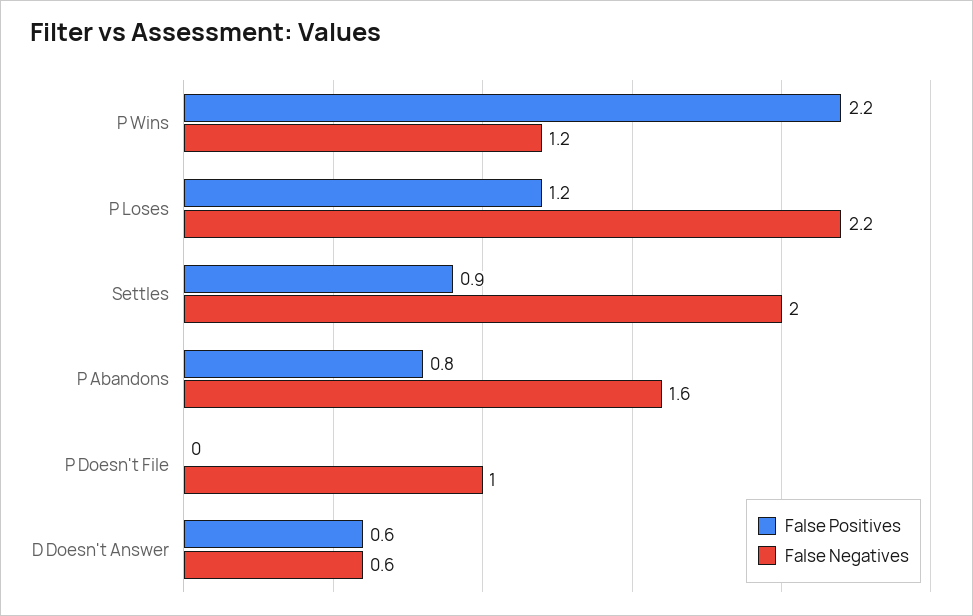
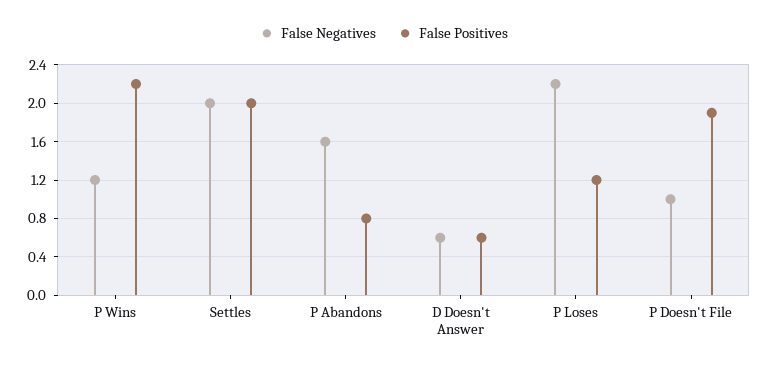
  {
    "False Positives": {
      "P Wins": 2.2,
      "P Loses": 1.2,
-     "Settles": 0.9,
+     "Settles": 2,
      "P Abandons": 0.8,
-     "P Doesn't File": 0,
+     "P Doesn't File": 1.9,
      "D Doesn't Answer": 0.6
    },
    "False Negatives": {
      "P Wins": 1.2,
      "P Loses": 2.2,
      "Settles": 2,
      "P Abandons": 1.6,
      "P Doesn't File": 1,
      "D Doesn't Answer": 0.6
    }
  }

